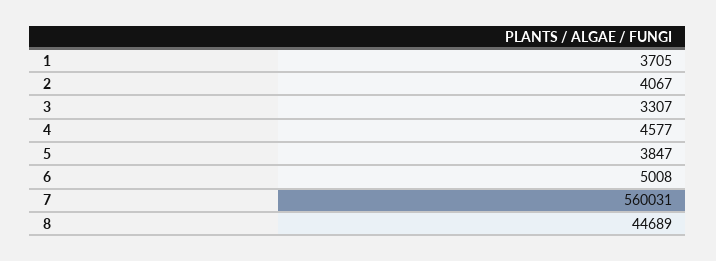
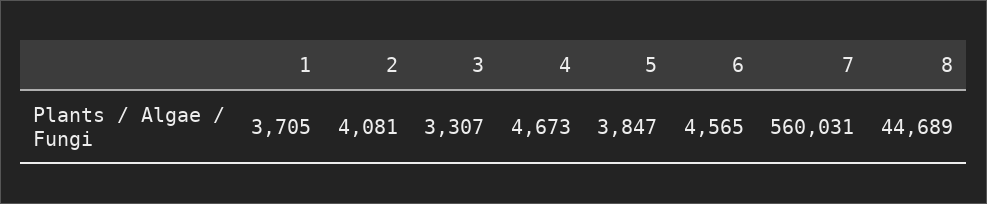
  {
    "1": 3705,
-   "2": 4067,
+   "2": 4081,
    "3": 3307,
-   "4": 4577,
+   "4": 4673,
    "5": 3847,
-   "6": 5008,
+   "6": 4565,
    "7": 560031,
    "8": 44689
  }

